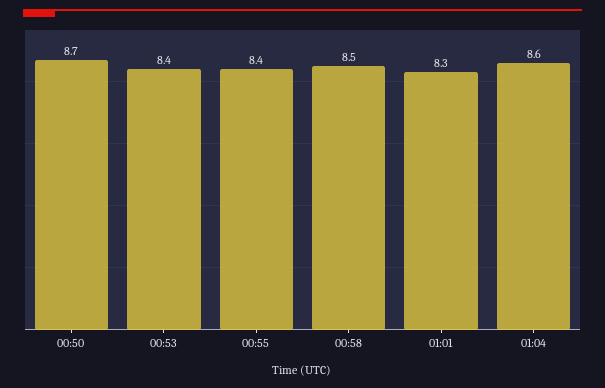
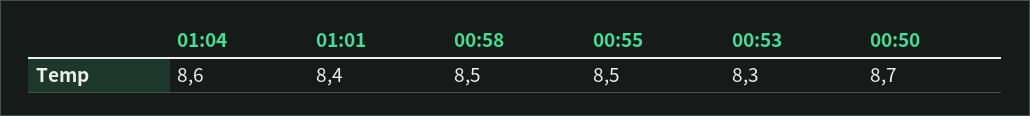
  {
    "00:50": 8.7,
-   "00:53": 8.4,
+   "00:53": 8.3,
-   "00:55": 8.4,
+   "00:55": 8.5,
    "00:58": 8.5,
-   "01:01": 8.3,
+   "01:01": 8.4,
    "01:04": 8.6
  }

